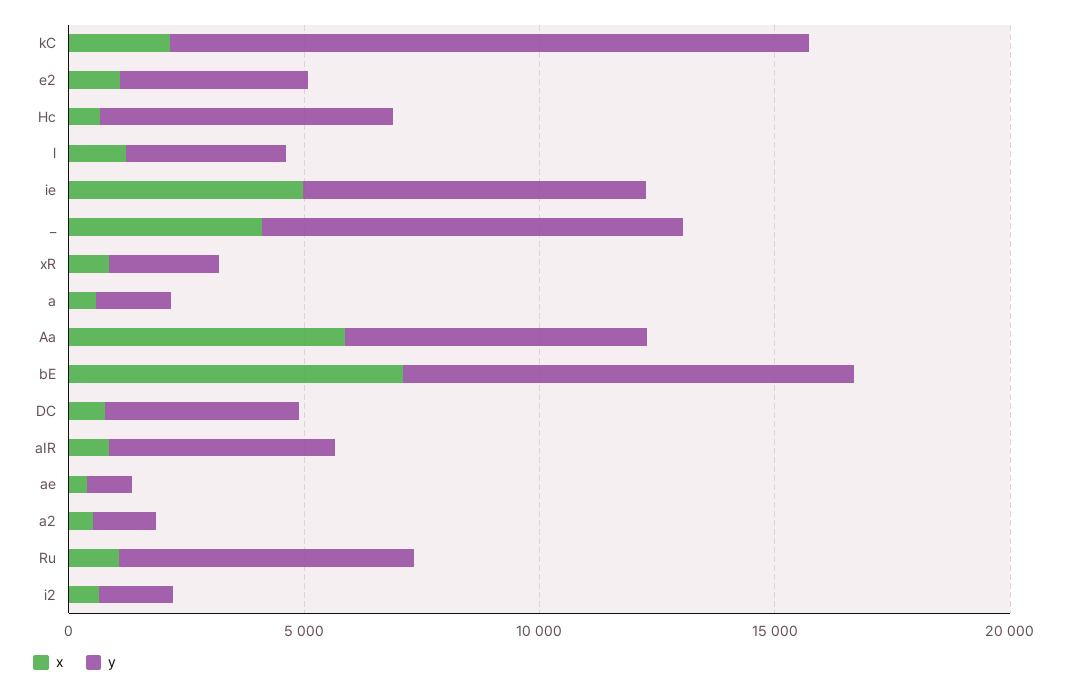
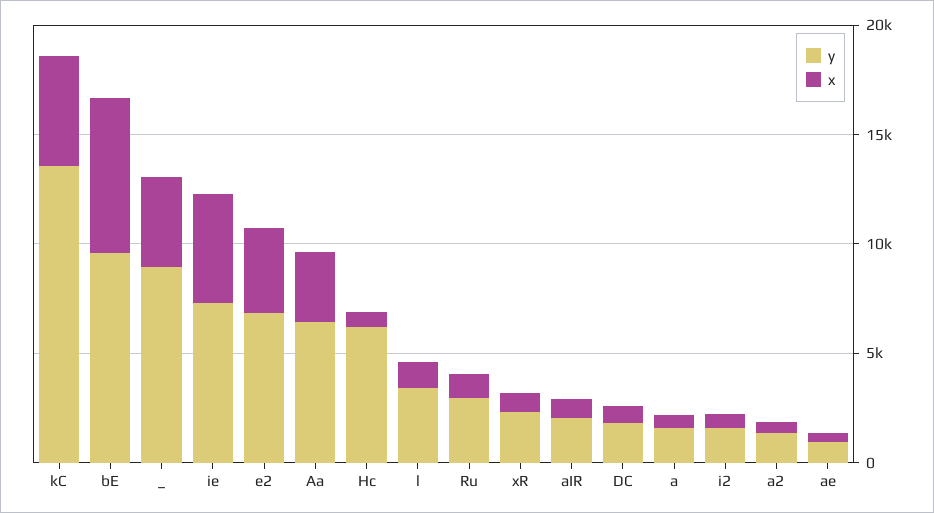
  {
    "x": {
-     "kC": 2000,
+     "kC": 5000,
-     "e2": 1000,
+     "e2": 4000,
      "Hc": 1000,
      "l": 1000,
      "ie": 5000,
      "_": 4000,
      "xR": 1000,
      "a": 1000,
-     "Aa": 6000,
+     "Aa": 3000,
      "bE": 7000,
      "DC": 1000,
      "aIR": 1000,
      "ae": 0,
      "a2": 1000,
      "Ru": 1000,
      "i2": 1000
    },
    "y": {
      "kC": 14000,
-     "e2": 4000,
+     "e2": 7000,
      "Hc": 6000,
      "l": 3000,
      "ie": 7000,
      "_": 9000,
      "xR": 2000,
      "a": 2000,
      "Aa": 6000,
      "bE": 10000,
-     "DC": 4000,
+     "DC": 2000,
-     "aIR": 5000,
+     "aIR": 2000,
      "ae": 1000,
      "a2": 1000,
-     "Ru": 6000,
+     "Ru": 3000,
      "i2": 2000
    }
  }

